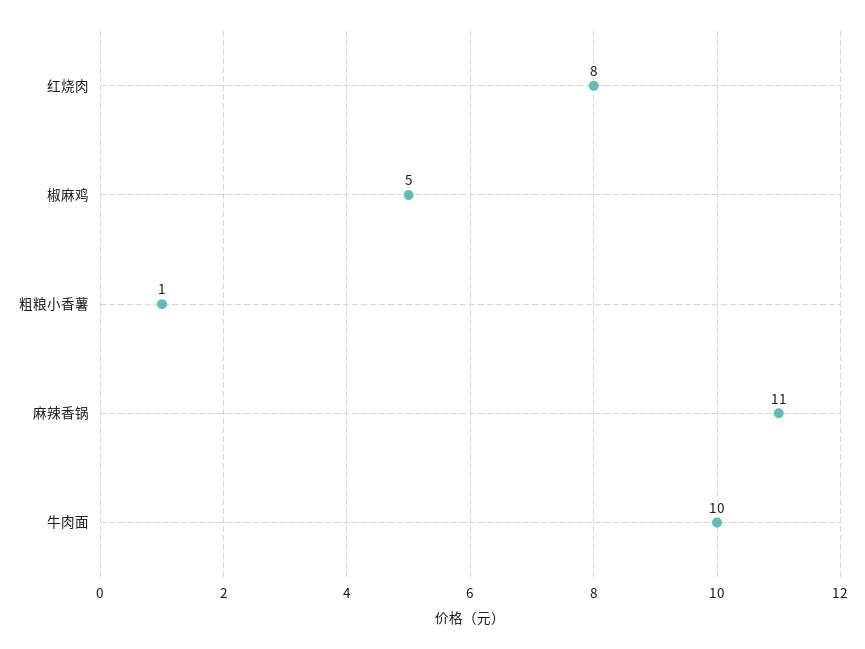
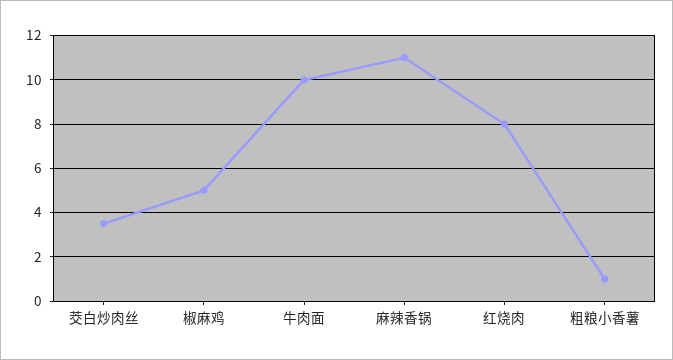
  {
    "红烧肉": 8,
    "椒麻鸡": 5,
    "粗粮小香薯": 1,
    "麻辣香锅": 11,
-   "牛肉面": 10
+   "牛肉面": 10,
+   "茭白炒肉丝": 3.5
  }

